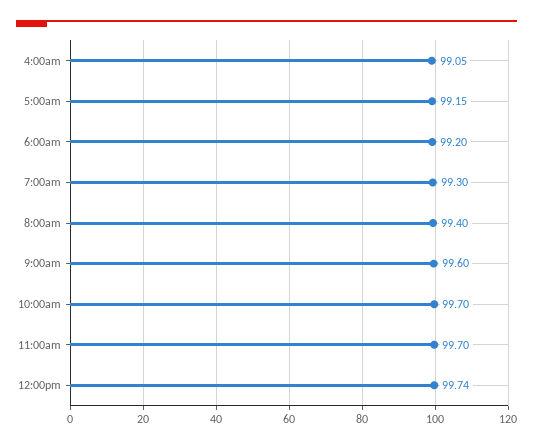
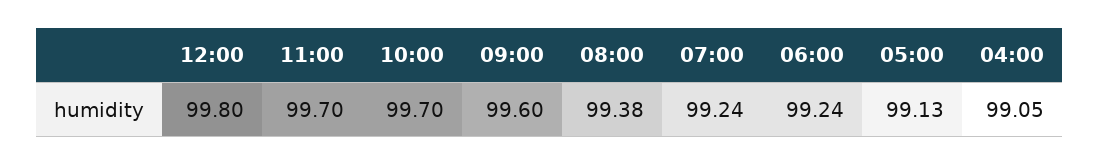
  {
    "4:00am": 99.05,
-   "5:00am": 99.15,
+   "5:00am": 99.13,
-   "6:00am": 99.2,
+   "6:00am": 99.24,
-   "7:00am": 99.3,
+   "7:00am": 99.24,
-   "8:00am": 99.4,
+   "8:00am": 99.38,
    "9:00am": 99.6,
    "10:00am": 99.7,
    "11:00am": 99.7,
-   "12:00pm": 99.74
+   "12:00pm": 99.8
  }

